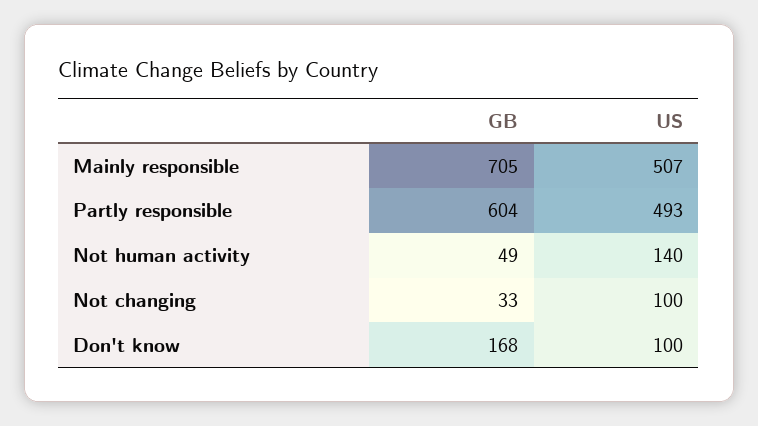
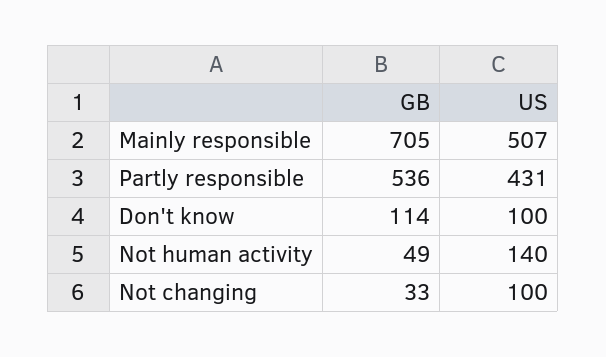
  {
    "GB": {
      "Mainly responsible": 705,
-     "Partly responsible": 604,
+     "Partly responsible": 536,
      "Not human activity": 49,
      "Not changing": 33,
-     "Don't know": 168
+     "Don't know": 114
    },
    "US": {
      "Mainly responsible": 507,
-     "Partly responsible": 493,
+     "Partly responsible": 431,
      "Not human activity": 140,
      "Not changing": 100,
      "Don't know": 100
    }
  }

